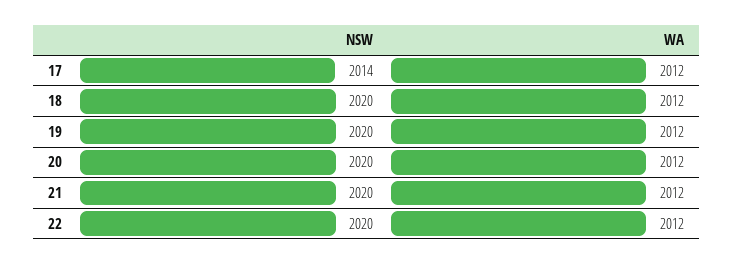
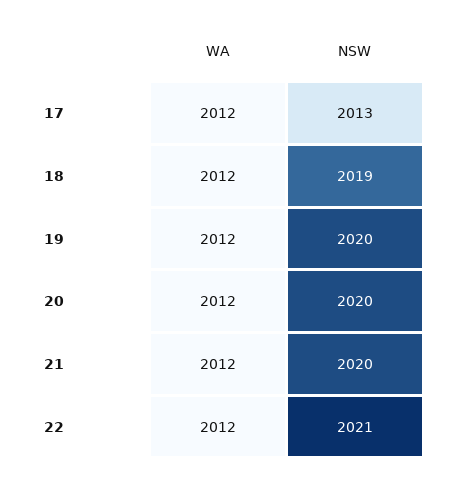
  {
    "NSW": {
-     "17": 2014,
+     "17": 2013,
-     "18": 2020,
+     "18": 2019,
      "19": 2020,
      "20": 2020,
      "21": 2020,
-     "22": 2020
+     "22": 2021
    },
    "WA": {
      "17": 2012,
      "18": 2012,
      "19": 2012,
      "20": 2012,
      "21": 2012,
      "22": 2012
    }
  }

